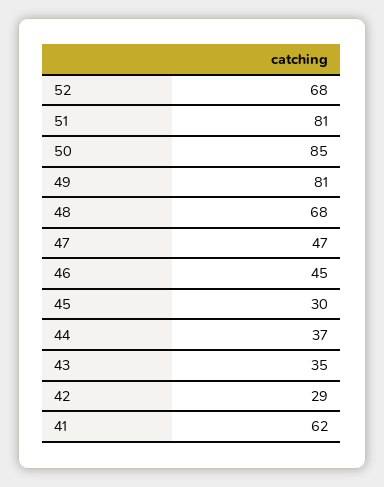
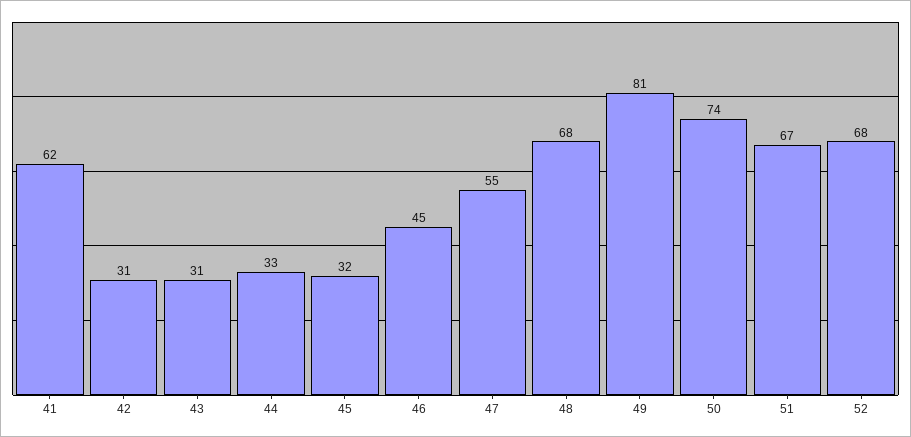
  {
    "52": 68,
-   "51": 81,
+   "51": 67,
-   "50": 85,
+   "50": 74,
    "49": 81,
    "48": 68,
-   "47": 47,
+   "47": 55,
    "46": 45,
-   "45": 30,
+   "45": 32,
-   "44": 37,
+   "44": 33,
-   "43": 35,
+   "43": 31,
-   "42": 29,
+   "42": 31,
    "41": 62
  }

